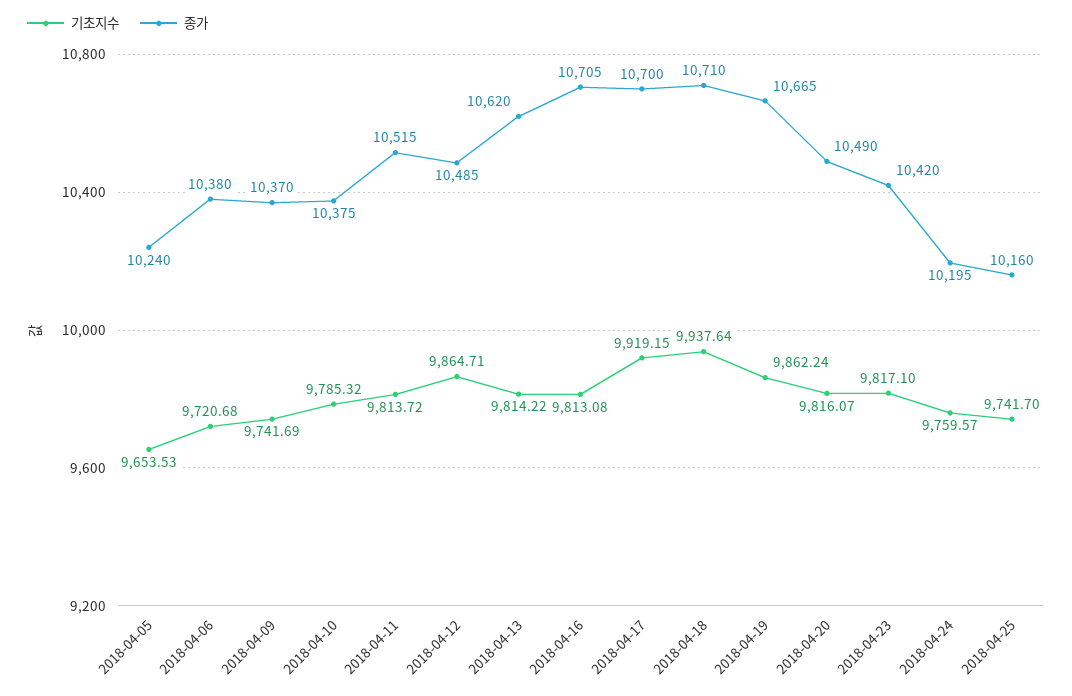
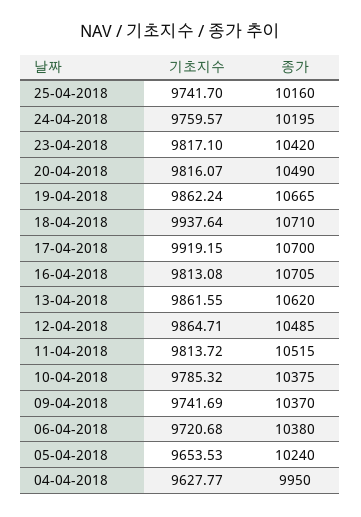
  {
    "기초지수": {
      "2018-04-05": 9653.53,
      "2018-04-06": 9720.68,
      "2018-04-09": 9741.69,
      "2018-04-10": 9785.32,
      "2018-04-11": 9813.72,
      "2018-04-12": 9864.71,
-     "2018-04-13": 9814.22,
+     "2018-04-13": 9861.55,
      "2018-04-16": 9813.08,
      "2018-04-17": 9919.15,
      "2018-04-18": 9937.64,
      "2018-04-19": 9862.24,
      "2018-04-20": 9816.07,
      "2018-04-23": 9817.1,
      "2018-04-24": 9759.57,
-     "2018-04-25": 9741.7
+     "2018-04-25": 9741.7,
+     "04-04-2018": 9627.77
    },
    "종가": {
      "2018-04-05": 10240,
      "2018-04-06": 10380,
      "2018-04-09": 10370,
      "2018-04-10": 10375,
      "2018-04-11": 10515,
      "2018-04-12": 10485,
      "2018-04-13": 10620,
      "2018-04-16": 10705,
      "2018-04-17": 10700,
      "2018-04-18": 10710,
      "2018-04-19": 10665,
      "2018-04-20": 10490,
      "2018-04-23": 10420,
      "2018-04-24": 10195,
-     "2018-04-25": 10160
+     "2018-04-25": 10160,
+     "04-04-2018": 9950
    }
  }

